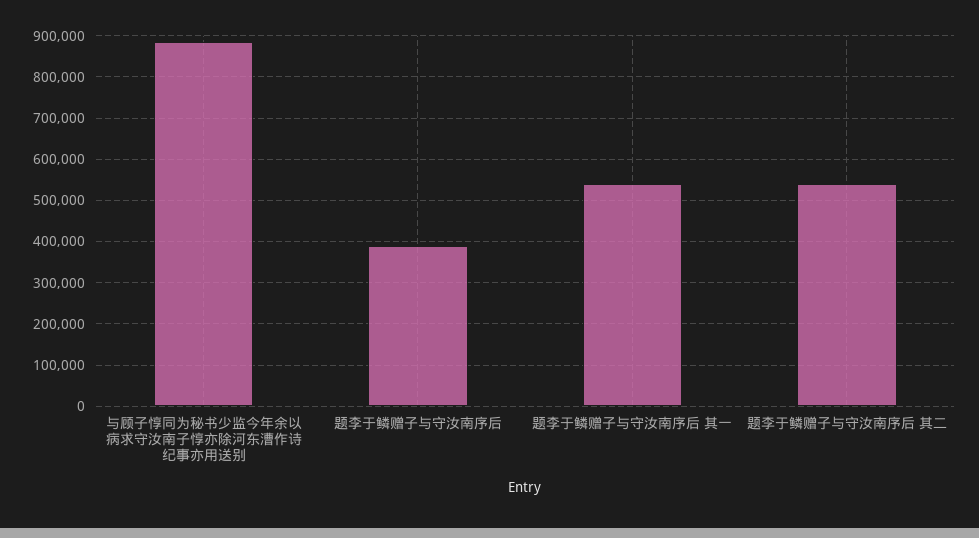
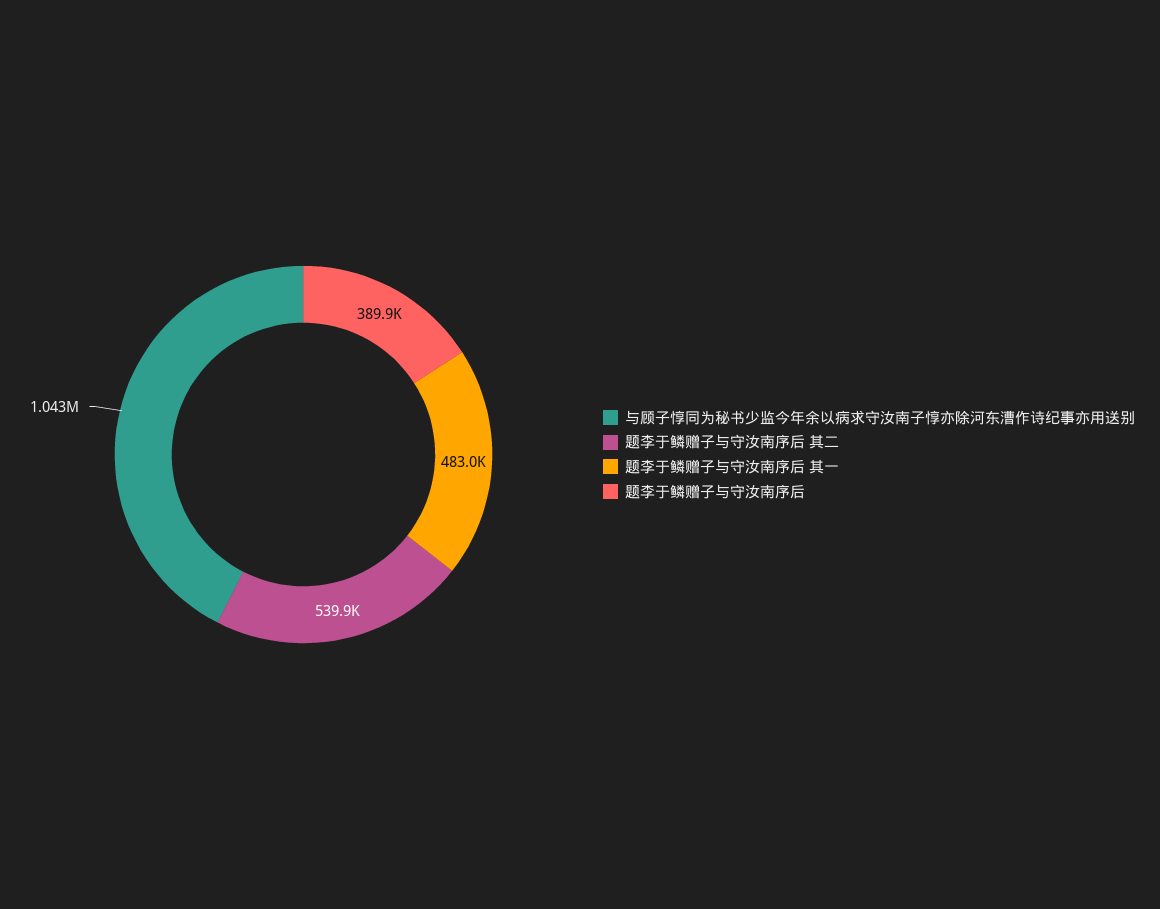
  {
-   "与顾子惇同为秘书少监今年余以病求守汝南子惇亦除河东漕作诗纪事亦用送别": 880000,
+   "与顾子惇同为秘书少监今年余以病求守汝南子惇亦除河东漕作诗纪事亦用送别": 1043000,
    "题李于鳞赠子与守汝南序后": 389900,
-   "题李于鳞赠子与守汝南序后 其一": 540000,
+   "题李于鳞赠子与守汝南序后 其一": 483000,
    "题李于鳞赠子与守汝南序后 其二": 539900
  }

